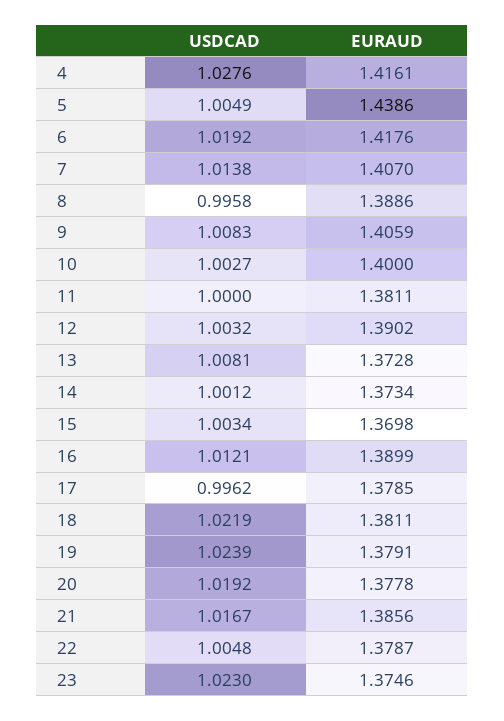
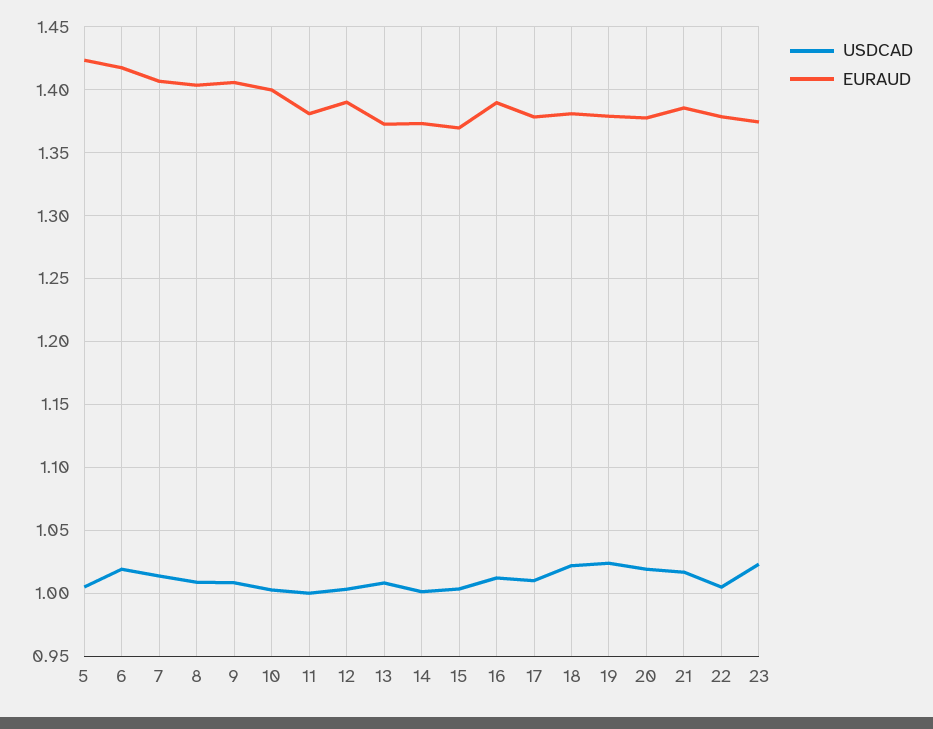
  {
    "USDCAD": {
-     "4": 1.0276,
      "5": 1.0049,
      "6": 1.0192,
      "7": 1.0138,
-     "8": 0.9958,
+     "8": 1.01,
      "9": 1.0083,
      "10": 1.0027,
      "11": 1,
      "12": 1.0032,
      "13": 1.0081,
      "14": 1.0012,
      "15": 1.0034,
      "16": 1.0121,
-     "17": 0.9962,
+     "17": 1.01,
      "18": 1.0219,
      "19": 1.0239,
      "20": 1.0192,
      "21": 1.0167,
      "22": 1.0048,
      "23": 1.023
    },
    "EURAUD": {
-     "4": 1.4161,
-     "5": 1.4386,
+     "5": 1.425,
      "6": 1.4176,
      "7": 1.407,
-     "8": 1.3886,
+     "8": 1.405,
      "9": 1.4059,
      "10": 1.4,
      "11": 1.3811,
      "12": 1.3902,
      "13": 1.3728,
      "14": 1.3734,
      "15": 1.3698,
      "16": 1.3899,
      "17": 1.3785,
      "18": 1.3811,
      "19": 1.3791,
      "20": 1.3778,
      "21": 1.3856,
      "22": 1.3787,
      "23": 1.3746
    }
  }

